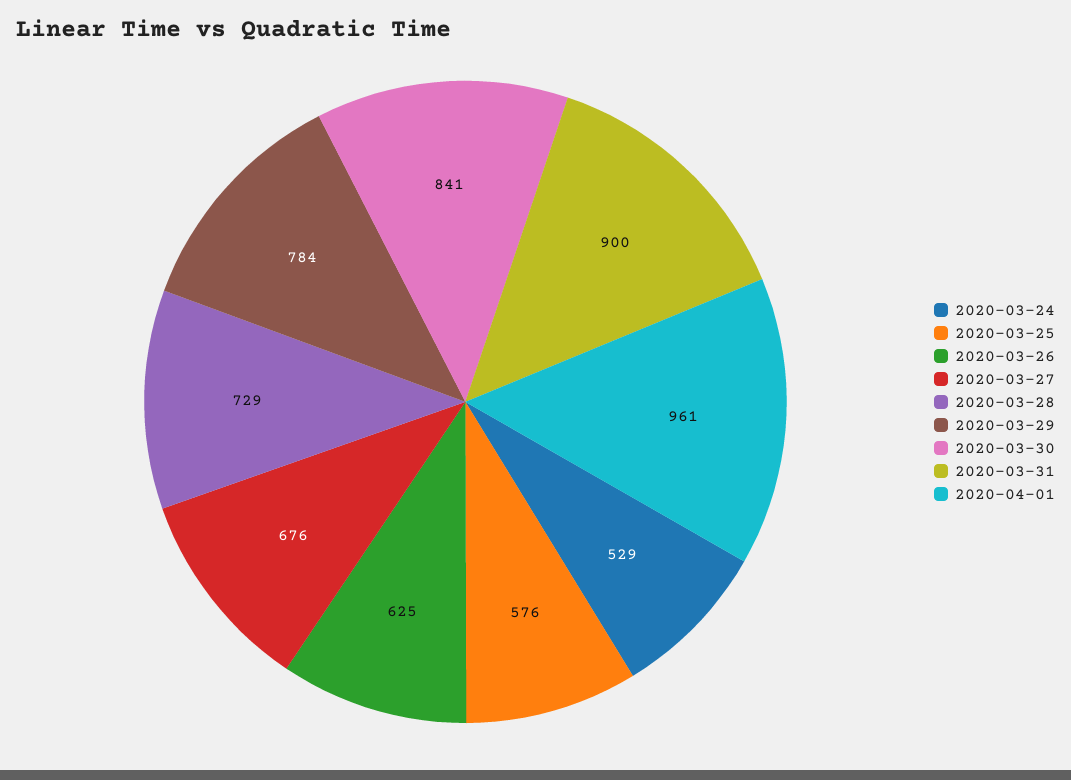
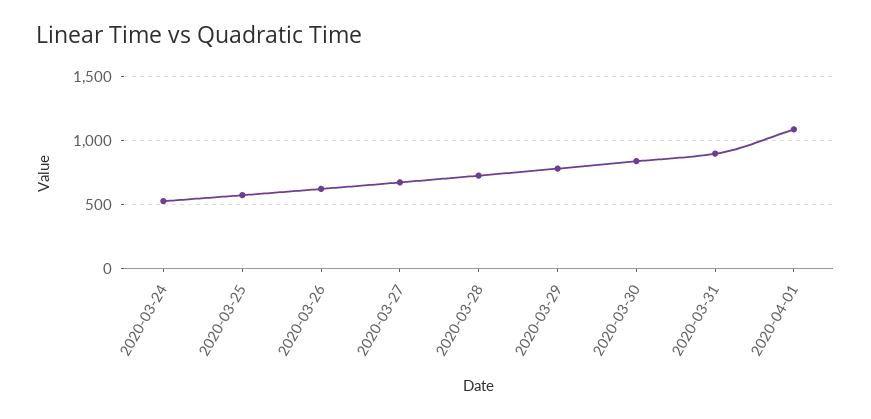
  {
    "2020-03-24": 529,
    "2020-03-25": 576,
    "2020-03-26": 625,
    "2020-03-27": 676,
    "2020-03-28": 729,
    "2020-03-29": 784,
    "2020-03-30": 841,
    "2020-03-31": 900,
-   "2020-04-01": 961
+   "2020-04-01": 1100
  }

